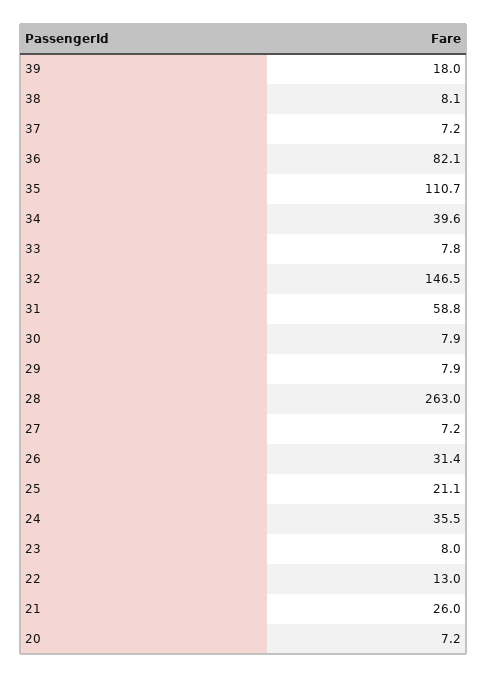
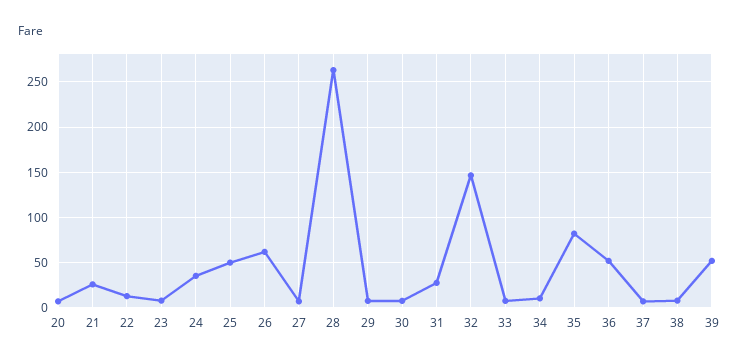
  {
-   "39": 18,
+   "39": 50,
    "38": 8.1,
    "37": 7.2,
-   "36": 82.1,
+   "36": 50,
-   "35": 110.7,
+   "35": 80,
-   "34": 39.6,
+   "34": 10,
    "33": 7.8,
    "32": 146.5,
-   "31": 58.8,
+   "31": 30,
    "30": 7.9,
    "29": 7.9,
    "28": 263,
    "27": 7.2,
-   "26": 31.4,
+   "26": 60,
-   "25": 21.1,
+   "25": 50,
    "24": 35.5,
    "23": 8,
    "22": 13,
    "21": 26,
    "20": 7.2
  }

